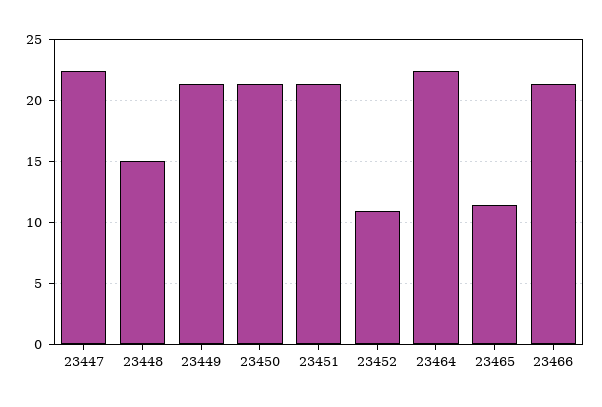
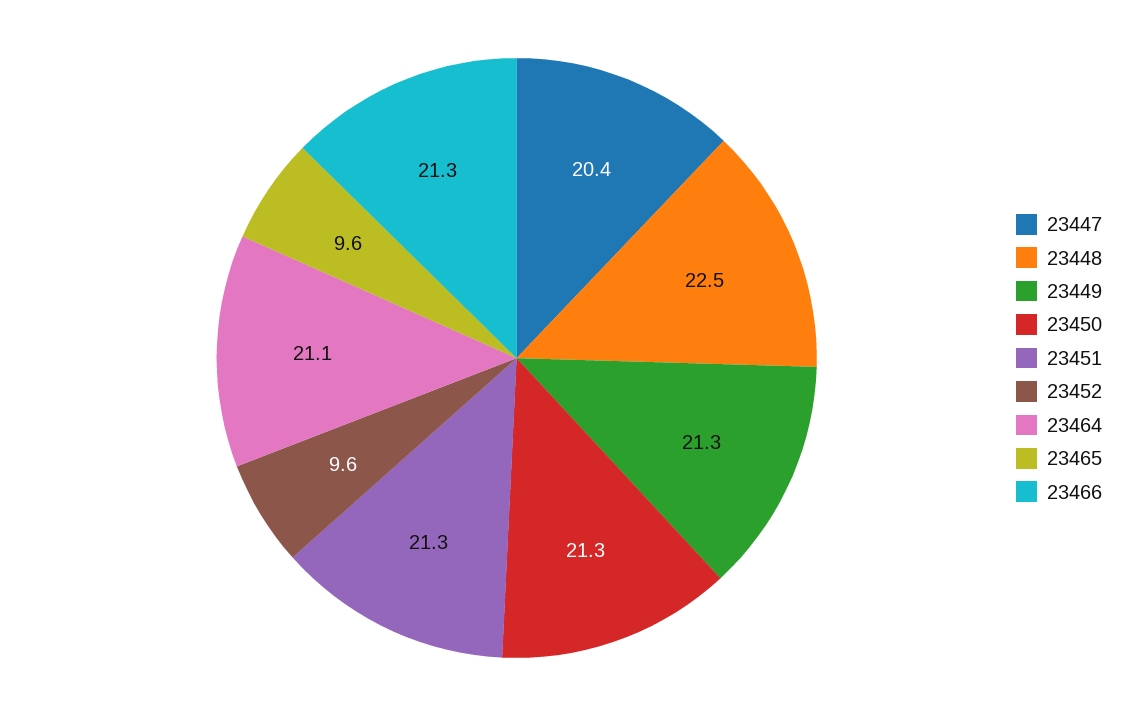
  {
-   "23447": 22.5,
+   "23447": 20.4,
-   "23448": 15,
+   "23448": 22.5,
    "23449": 21.3,
    "23450": 21.3,
    "23451": 21.3,
-   "23452": 11,
+   "23452": 9.6,
-   "23464": 22.5,
+   "23464": 21.1,
-   "23465": 11.5,
+   "23465": 9.6,
    "23466": 21.3
  }

